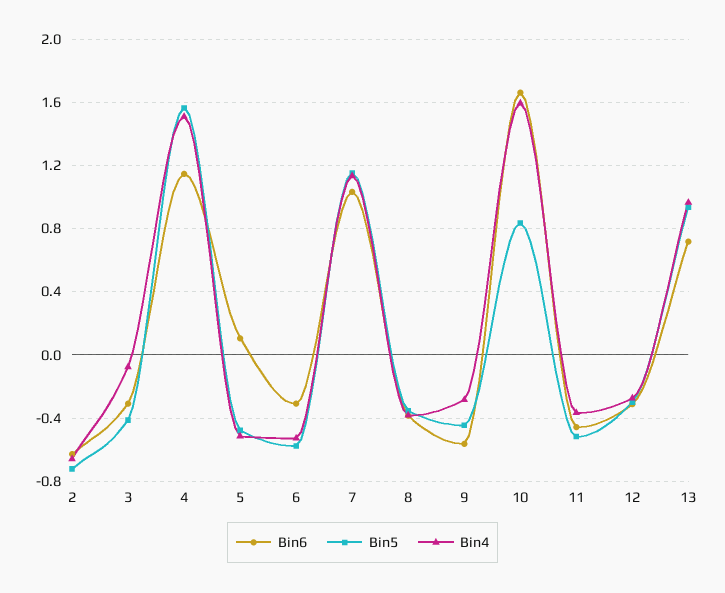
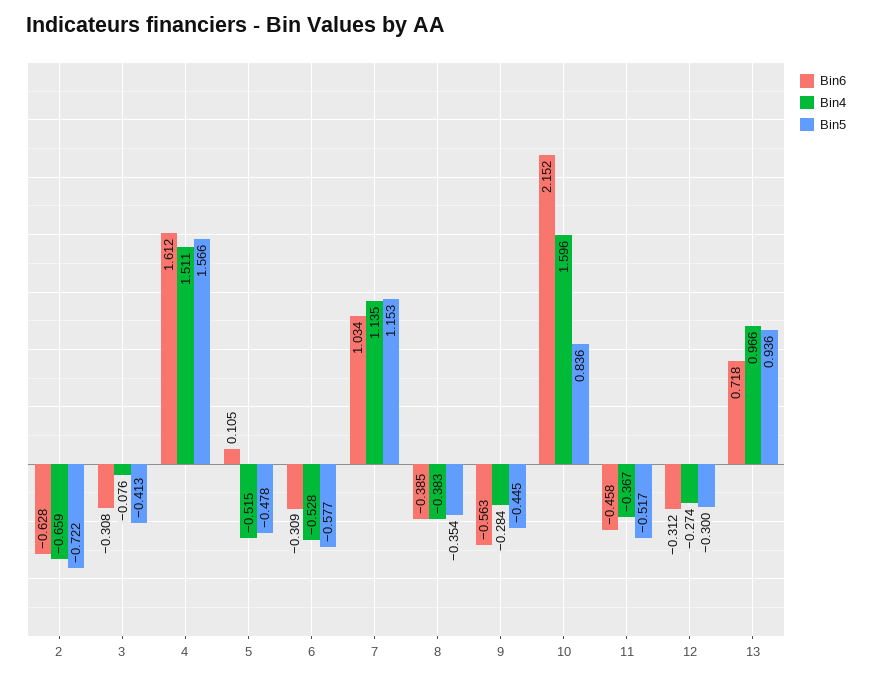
  {
    "Bin6": {
      "2": -0.628,
      "3": -0.308,
-     "4": 1.15,
+     "4": 1.612,
      "5": 0.105,
      "6": -0.309,
      "7": 1.034,
      "8": -0.385,
      "9": -0.563,
-     "10": 1.65,
+     "10": 2.152,
      "11": -0.458,
      "12": -0.312,
      "13": 0.718
    },
    "Bin5": {
      "2": -0.722,
      "3": -0.413,
      "4": 1.566,
      "5": -0.478,
      "6": -0.577,
      "7": 1.153,
      "8": -0.354,
      "9": -0.445,
      "10": 0.836,
      "11": -0.517,
      "12": -0.3,
      "13": 0.936
    },
    "Bin4": {
      "2": -0.659,
      "3": -0.076,
      "4": 1.511,
      "5": -0.515,
      "6": -0.528,
      "7": 1.135,
      "8": -0.383,
      "9": -0.284,
      "10": 1.596,
      "11": -0.367,
      "12": -0.274,
      "13": 0.966
    }
  }

